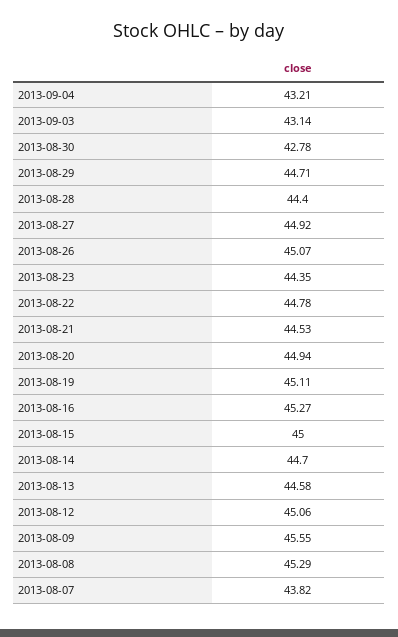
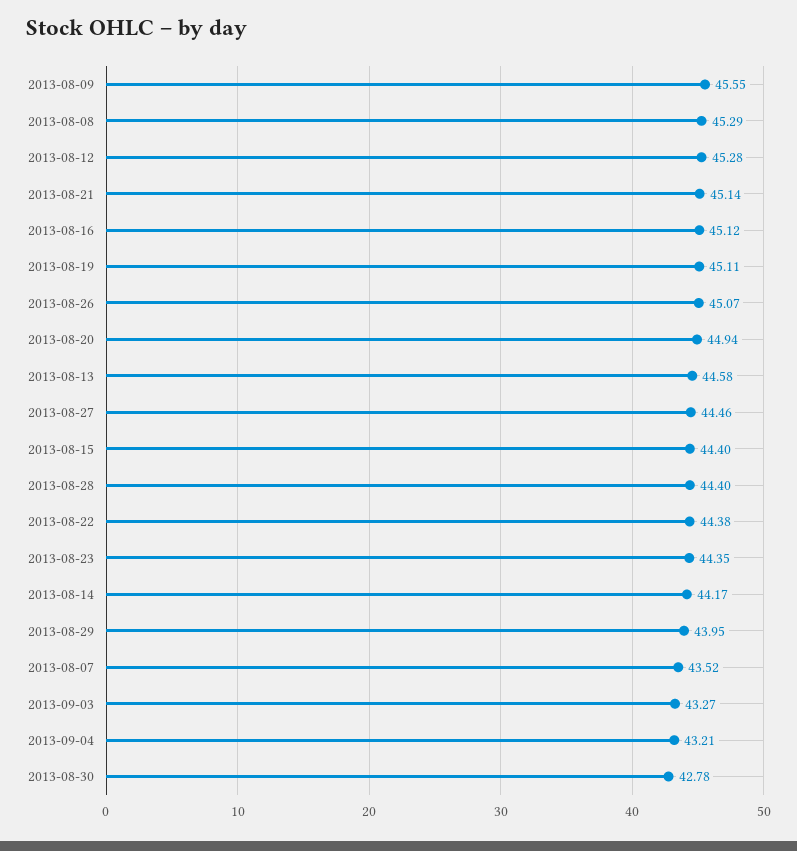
  {
    "2013-09-04": 43.21,
-   "2013-09-03": 43.14,
+   "2013-09-03": 43.27,
    "2013-08-30": 42.78,
-   "2013-08-29": 44.71,
+   "2013-08-29": 43.95,
    "2013-08-28": 44.4,
-   "2013-08-27": 44.92,
+   "2013-08-27": 44.46,
    "2013-08-26": 45.07,
    "2013-08-23": 44.35,
-   "2013-08-22": 44.78,
+   "2013-08-22": 44.38,
-   "2013-08-21": 44.53,
+   "2013-08-21": 45.14,
    "2013-08-20": 44.94,
    "2013-08-19": 45.11,
-   "2013-08-16": 45.27,
+   "2013-08-16": 45.12,
-   "2013-08-15": 45,
+   "2013-08-15": 44.4,
-   "2013-08-14": 44.7,
+   "2013-08-14": 44.17,
    "2013-08-13": 44.58,
-   "2013-08-12": 45.06,
+   "2013-08-12": 45.28,
    "2013-08-09": 45.55,
    "2013-08-08": 45.29,
-   "2013-08-07": 43.82
+   "2013-08-07": 43.52
  }

